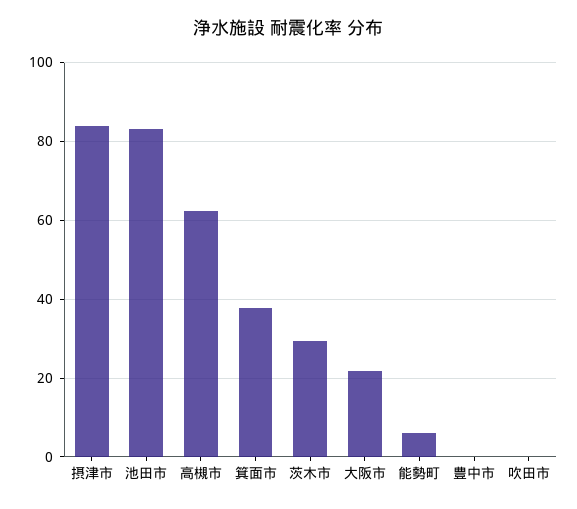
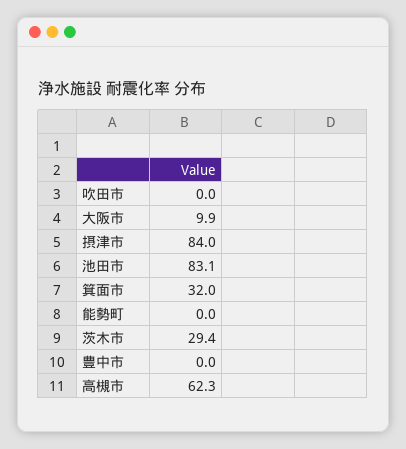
  {
    "摂津市": 84,
    "池田市": 83.1,
    "高槻市": 62.3,
-   "箕面市": 38,
+   "箕面市": 32,
    "茨木市": 29.4,
-   "大阪市": 22,
+   "大阪市": 9.9,
-   "能勢町": 6,
+   "能勢町": 0,
    "豊中市": 0,
    "吹田市": 0
  }

